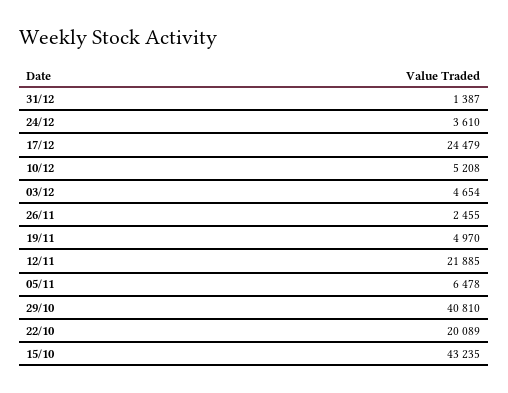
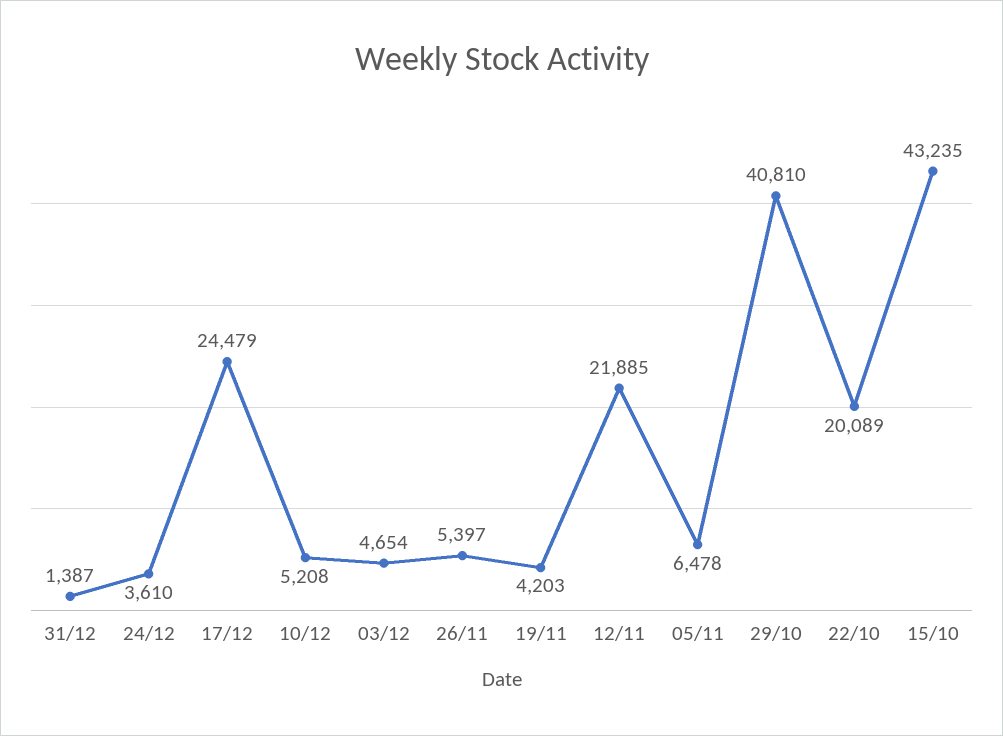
  {
    "31/12": 1387,
    "24/12": 3610,
    "17/12": 24479,
    "10/12": 5208,
    "03/12": 4654,
-   "26/11": 2455,
+   "26/11": 5397,
-   "19/11": 4970,
+   "19/11": 4203,
    "12/11": 21885,
    "05/11": 6478,
    "29/10": 40810,
    "22/10": 20089,
    "15/10": 43235
  }

